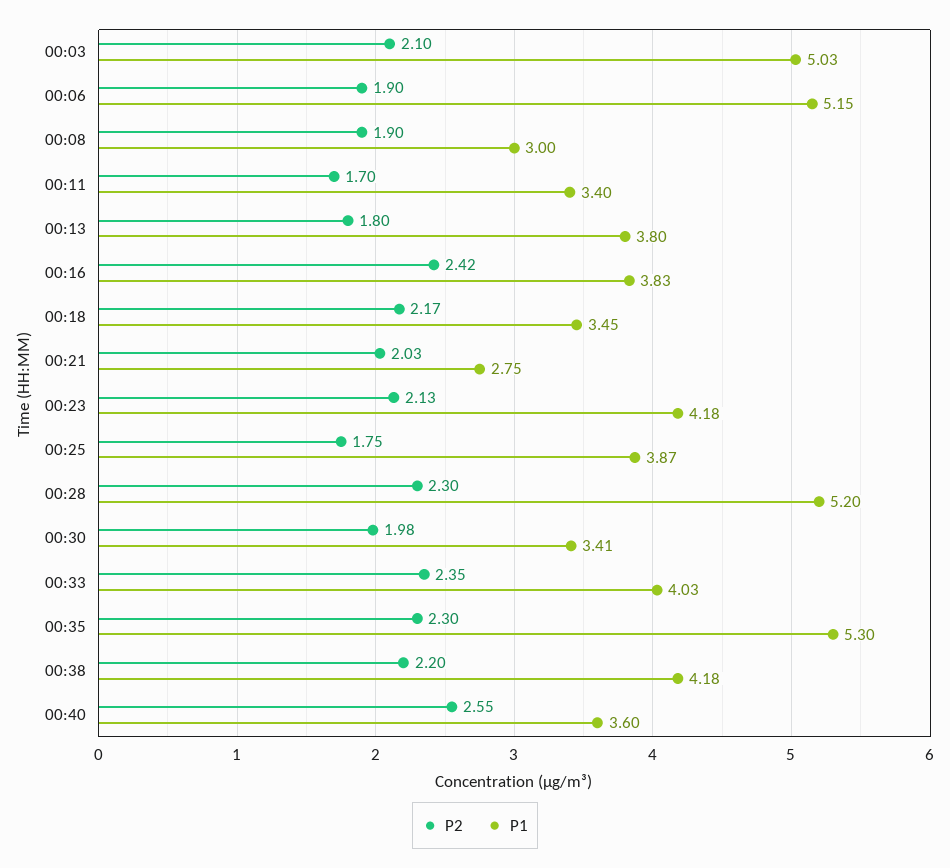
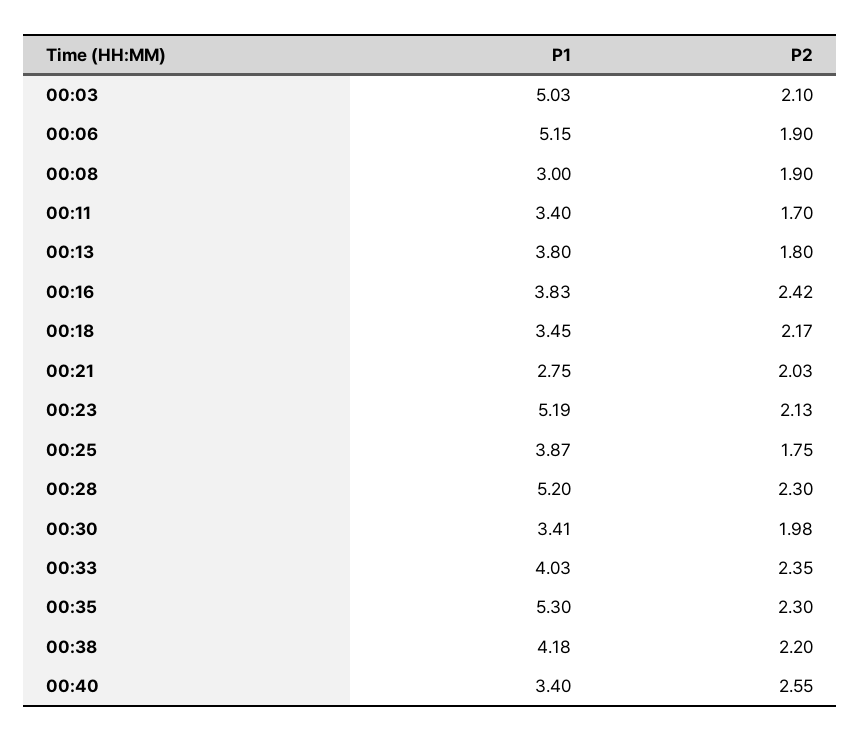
  {
    "P2": {
      "00:03": 2.1,
      "00:06": 1.9,
      "00:08": 1.9,
      "00:11": 1.7,
      "00:13": 1.8,
      "00:16": 2.42,
      "00:18": 2.17,
      "00:21": 2.03,
      "00:23": 2.13,
      "00:25": 1.75,
      "00:28": 2.3,
      "00:30": 1.98,
      "00:33": 2.35,
      "00:35": 2.3,
      "00:38": 2.2,
      "00:40": 2.55
    },
    "P1": {
      "00:03": 5.03,
      "00:06": 5.15,
      "00:08": 3,
      "00:11": 3.4,
      "00:13": 3.8,
      "00:16": 3.83,
      "00:18": 3.45,
      "00:21": 2.75,
-     "00:23": 4.18,
+     "00:23": 5.19,
      "00:25": 3.87,
      "00:28": 5.2,
      "00:30": 3.41,
      "00:33": 4.03,
      "00:35": 5.3,
      "00:38": 4.18,
-     "00:40": 3.6
+     "00:40": 3.4
    }
  }

